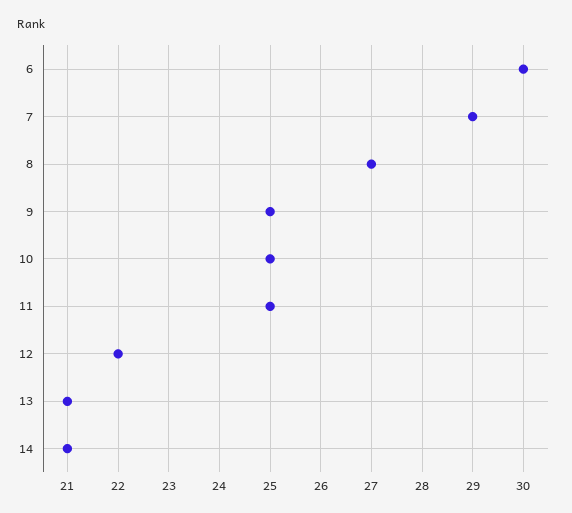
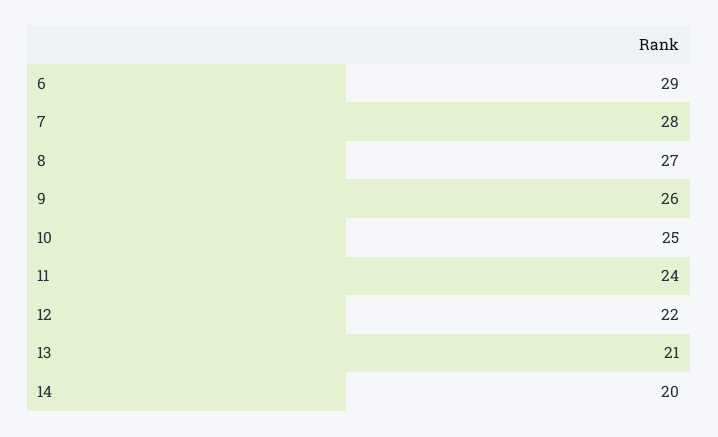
  {
-   "6": 30,
+   "6": 29,
-   "7": 29,
+   "7": 28,
    "8": 27,
-   "9": 25,
+   "9": 26,
    "10": 25,
-   "11": 25,
+   "11": 24,
    "12": 22,
    "13": 21,
-   "14": 21
+   "14": 20
  }

